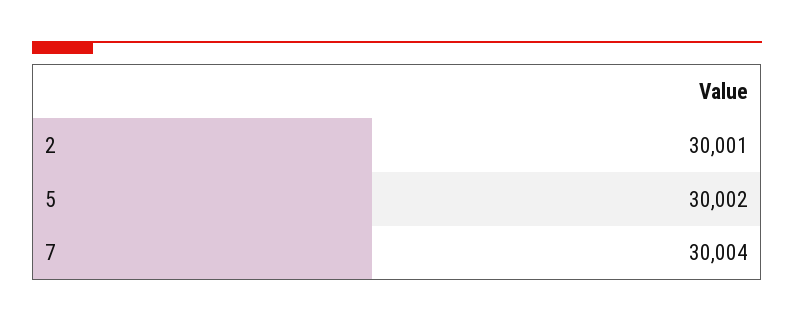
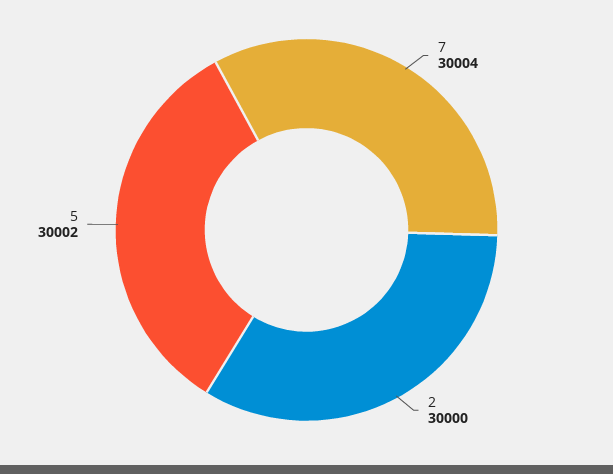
  {
-   "2": 30001,
+   "2": 30000,
    "5": 30002,
    "7": 30004
  }

